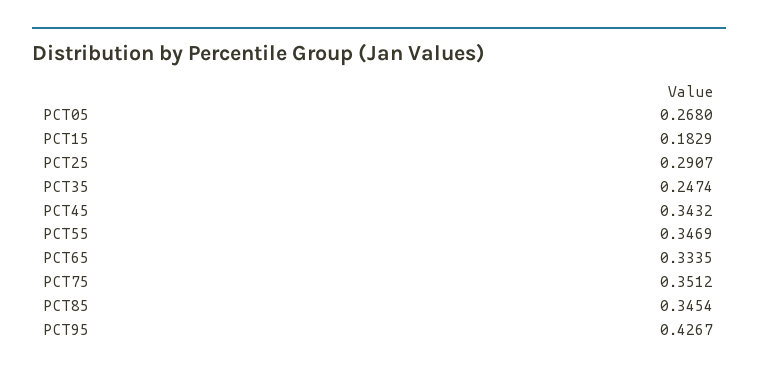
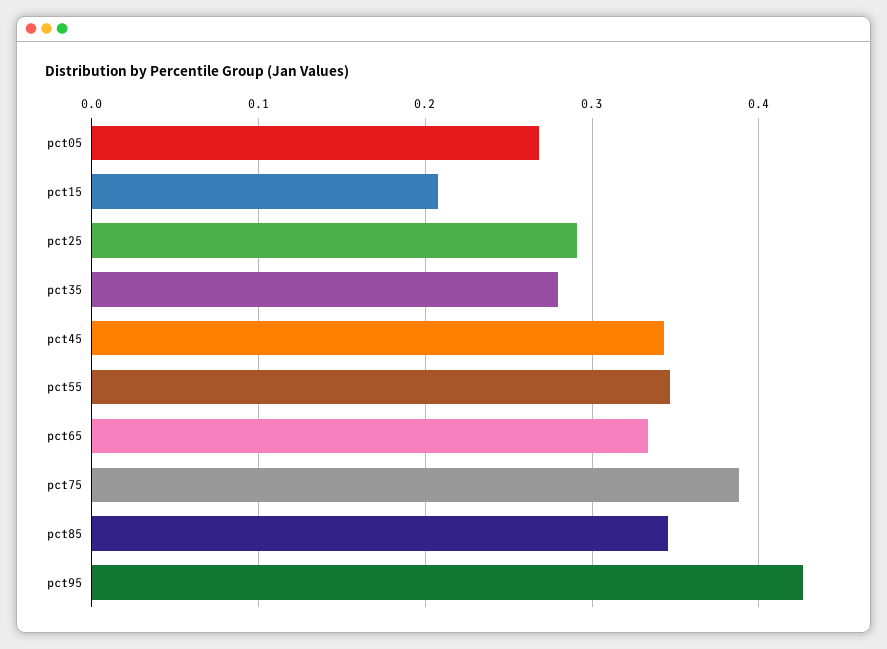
  {
    "PCT05": 0.268,
-   "PCT15": 0.1829,
+   "PCT15": 0.21,
    "PCT25": 0.2907,
-   "PCT35": 0.2474,
+   "PCT35": 0.28,
    "PCT45": 0.3432,
    "PCT55": 0.3469,
    "PCT65": 0.3335,
-   "PCT75": 0.3512,
+   "PCT75": 0.39,
    "PCT85": 0.3454,
    "PCT95": 0.4267
  }

